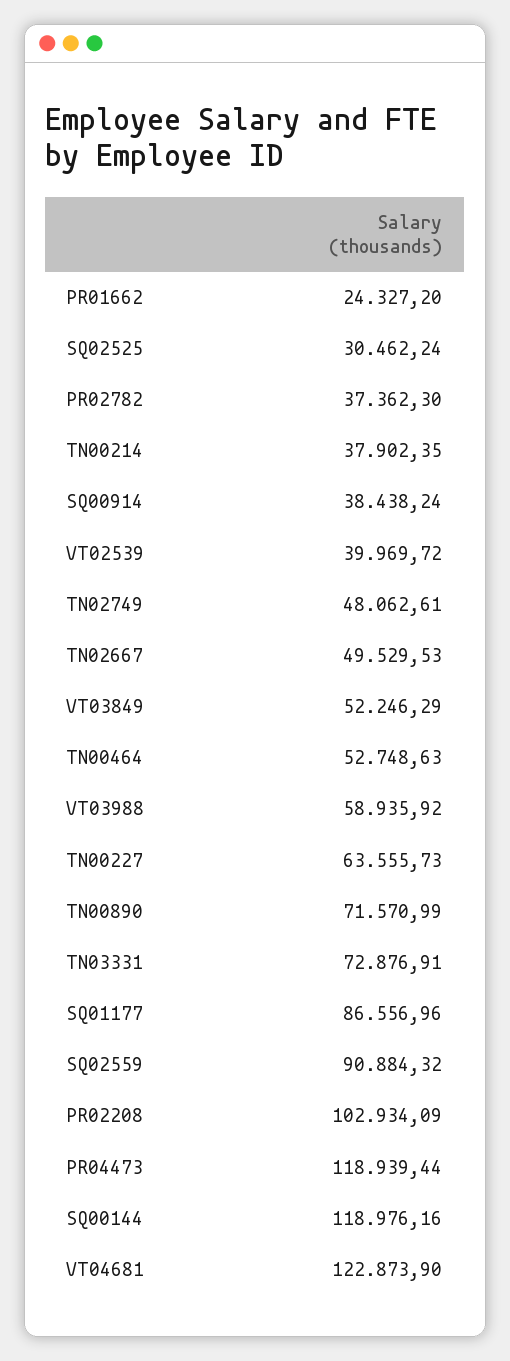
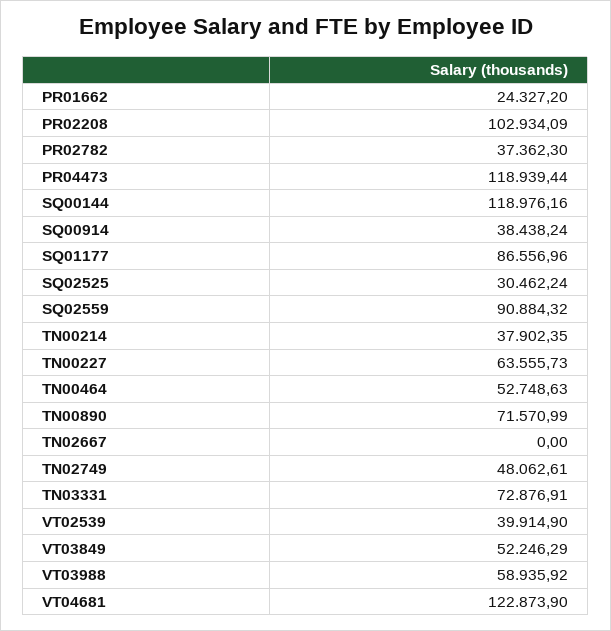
  {
    "PR01662": 24327.2,
    "SQ02525": 30462.24,
    "PR02782": 37362.3,
    "TN00214": 37902.35,
    "SQ00914": 38438.24,
-   "VT02539": 39969.72,
+   "VT02539": 39914.9,
    "TN02749": 48062.61,
-   "TN02667": 49529.53,
+   "TN02667": 0,
    "VT03849": 52246.29,
    "TN00464": 52748.63,
    "VT03988": 58935.92,
    "TN00227": 63555.73,
    "TN00890": 71570.99,
    "TN03331": 72876.91,
    "SQ01177": 86556.96,
    "SQ02559": 90884.32,
    "PR02208": 102934.09,
    "PR04473": 118939.44,
    "SQ00144": 118976.16,
    "VT04681": 122873.9
  }

